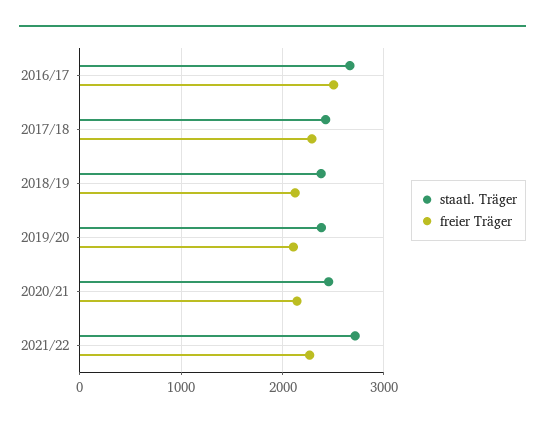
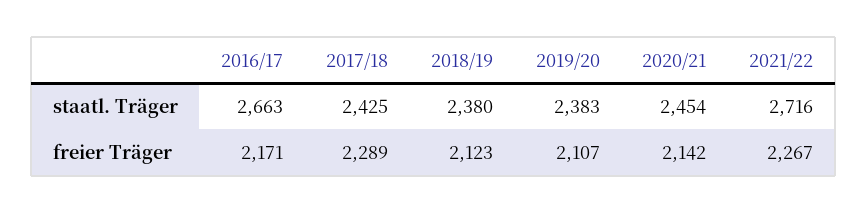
  {
    "staatl. Träger": {
      "2016/17": 2663,
      "2017/18": 2425,
      "2018/19": 2380,
      "2019/20": 2383,
      "2020/21": 2454,
      "2021/22": 2716
    },
    "freier Träger": {
-     "2016/17": 2500,
+     "2016/17": 2171,
      "2017/18": 2289,
      "2018/19": 2123,
      "2019/20": 2107,
      "2020/21": 2142,
      "2021/22": 2267
    }
  }

